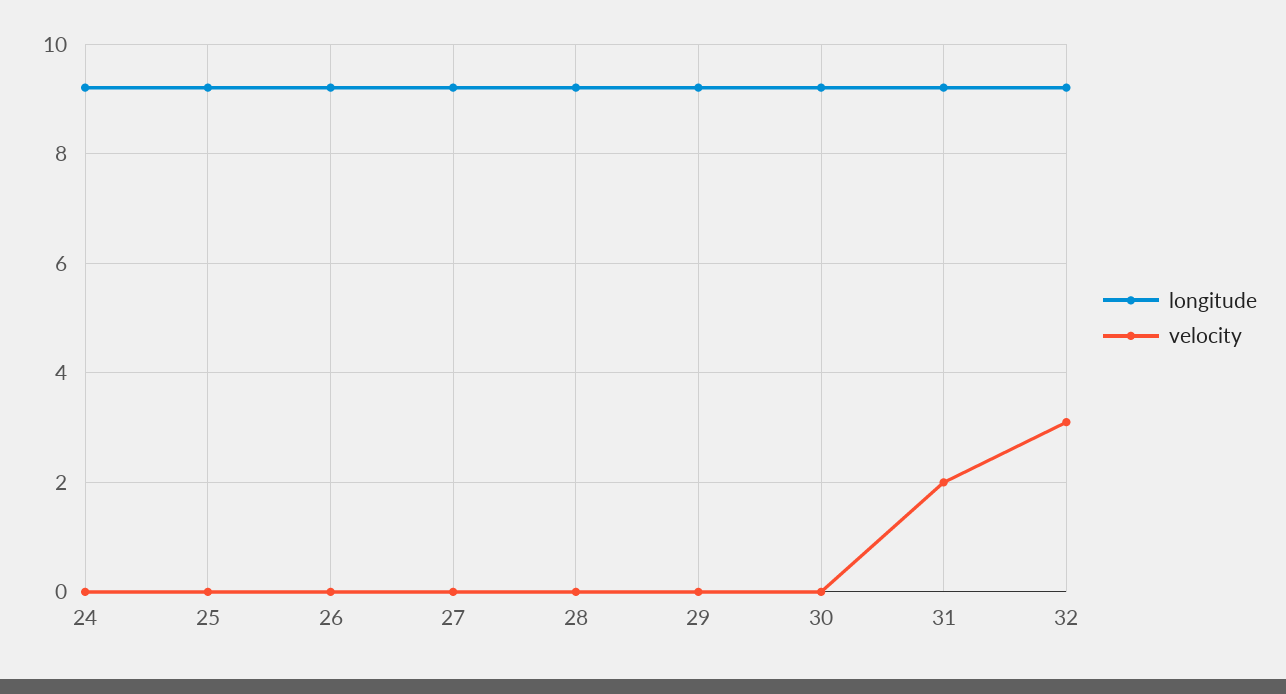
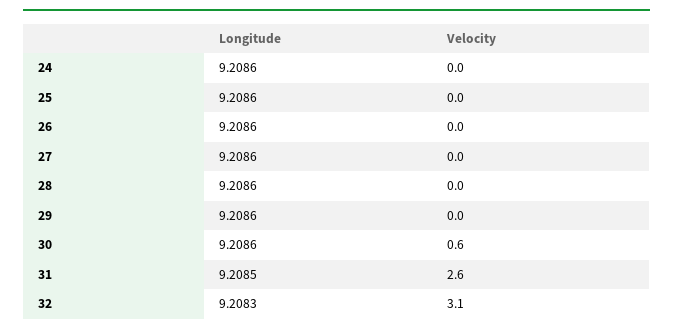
  {
    "longitude": {
      "24": 9.2086,
      "25": 9.2086,
      "26": 9.2086,
      "27": 9.2086,
      "28": 9.2086,
      "29": 9.2086,
      "30": 9.2086,
      "31": 9.2085,
      "32": 9.2083
    },
    "velocity": {
      "24": 0,
      "25": 0,
      "26": 0,
      "27": 0,
      "28": 0,
      "29": 0,
-     "30": 0,
+     "30": 0.6,
-     "31": 2,
+     "31": 2.6,
      "32": 3.1
    }
  }

